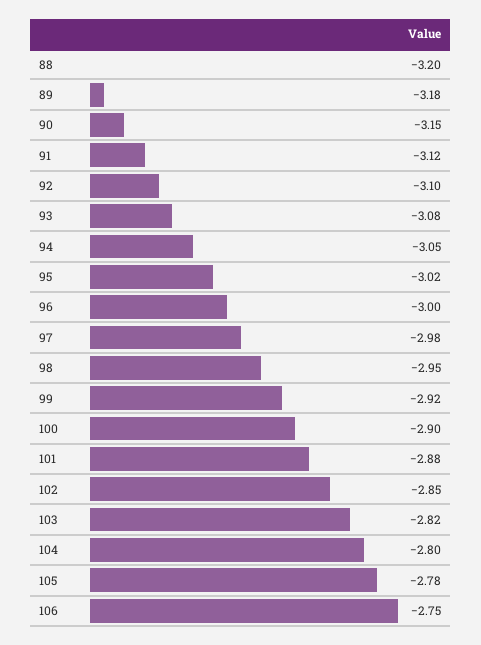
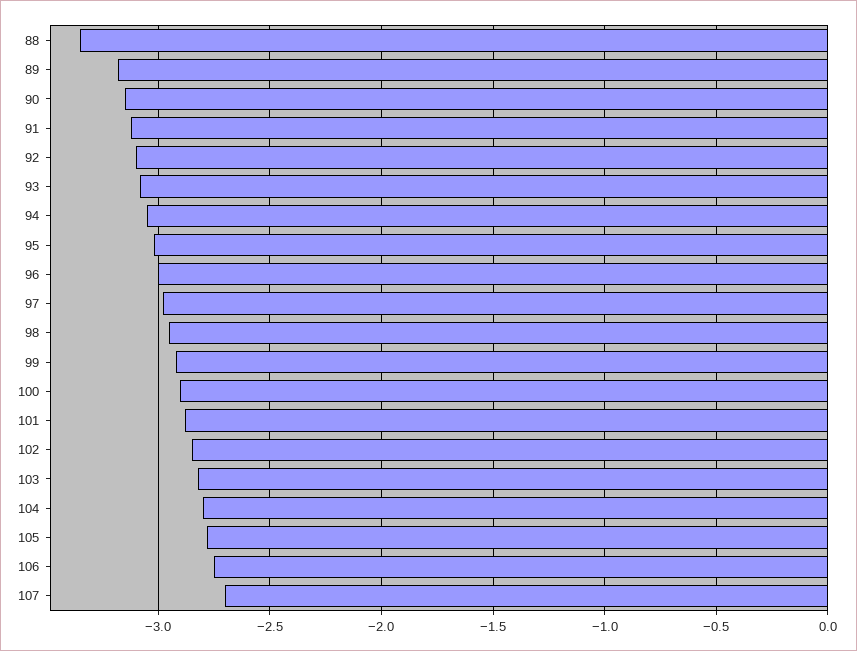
  {
-   "88": -3.2,
+   "88": -3.35,
    "89": -3.18,
    "90": -3.15,
    "91": -3.12,
    "92": -3.1,
    "93": -3.08,
    "94": -3.05,
    "95": -3.02,
    "96": -3,
    "97": -2.98,
    "98": -2.95,
    "99": -2.92,
    "100": -2.9,
    "101": -2.88,
    "102": -2.85,
    "103": -2.82,
    "104": -2.8,
    "105": -2.78,
-   "106": -2.75
+   "106": -2.75,
+   "107": -2.7
  }

